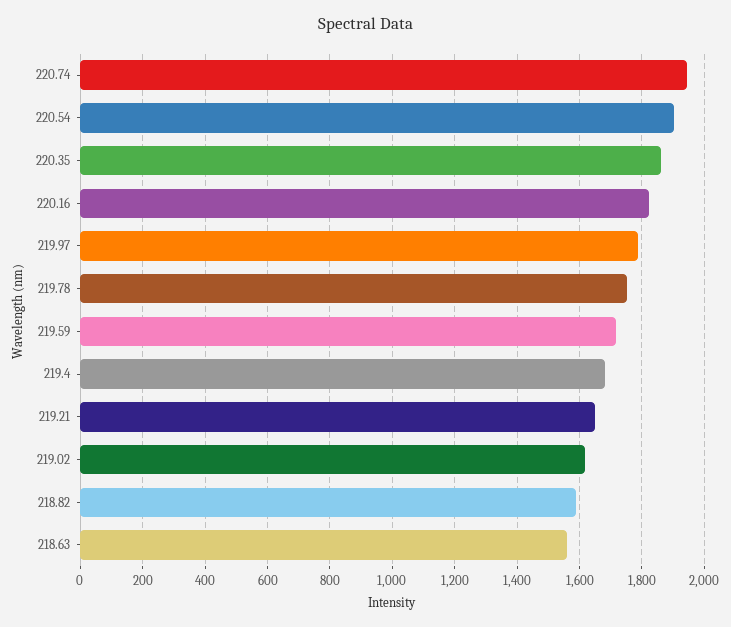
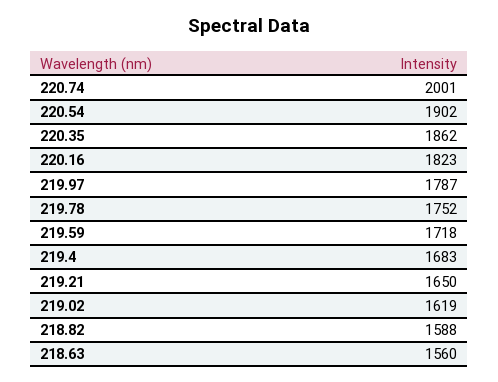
  {
-   "220.74": 1940,
+   "220.74": 2001,
    "220.54": 1902,
    "220.35": 1862,
    "220.16": 1823,
    "219.97": 1787,
    "219.78": 1752,
    "219.59": 1718,
    "219.4": 1683,
    "219.21": 1650,
    "219.02": 1619,
    "218.82": 1588,
    "218.63": 1560
  }

